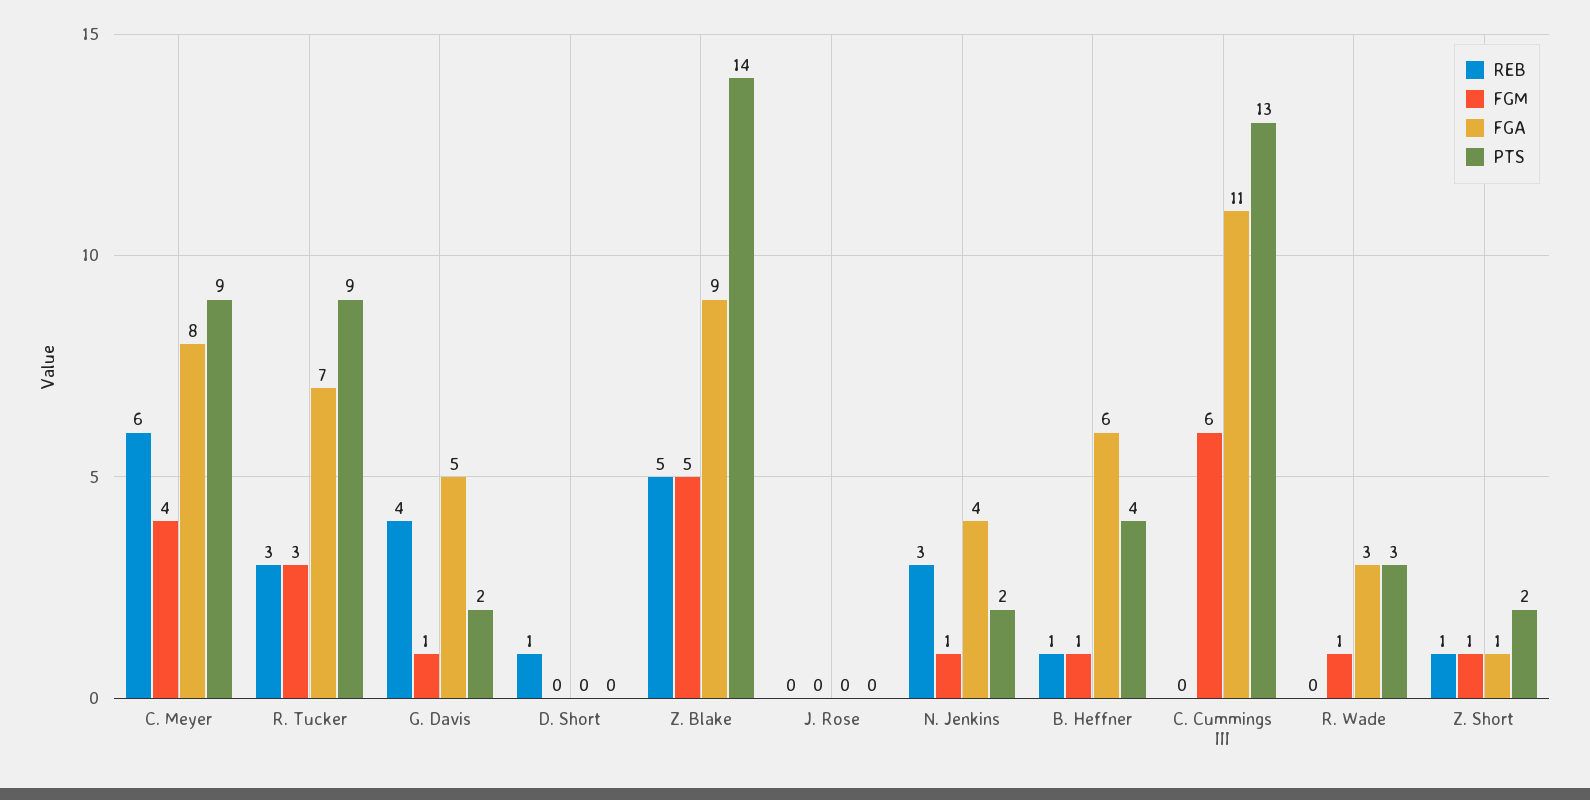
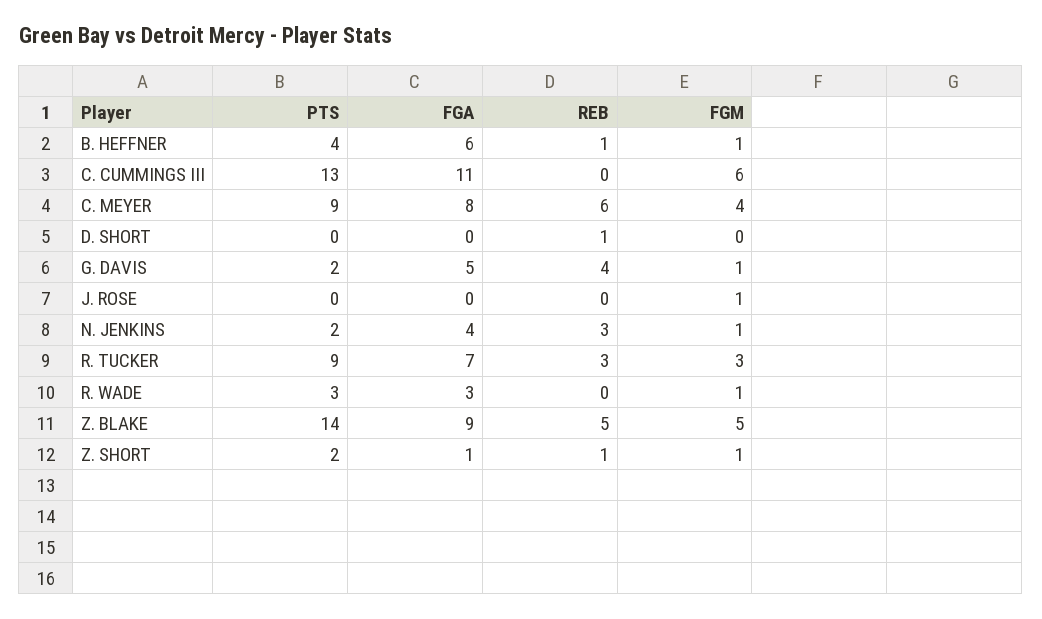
  {
    "REB": {
      "C. Meyer": 6,
      "R. Tucker": 3,
      "G. Davis": 4,
      "D. Short": 1,
      "Z. Blake": 5,
      "J. Rose": 0,
      "N. Jenkins": 3,
      "B. Heffner": 1,
      "C. Cummings III": 0,
      "R. Wade": 0,
      "Z. Short": 1
    },
    "FGM": {
      "C. Meyer": 4,
      "R. Tucker": 3,
      "G. Davis": 1,
      "D. Short": 0,
      "Z. Blake": 5,
-     "J. Rose": 0,
+     "J. Rose": 1,
      "N. Jenkins": 1,
      "B. Heffner": 1,
      "C. Cummings III": 6,
      "R. Wade": 1,
      "Z. Short": 1
    },
    "FGA": {
      "C. Meyer": 8,
      "R. Tucker": 7,
      "G. Davis": 5,
      "D. Short": 0,
      "Z. Blake": 9,
      "J. Rose": 0,
      "N. Jenkins": 4,
      "B. Heffner": 6,
      "C. Cummings III": 11,
      "R. Wade": 3,
      "Z. Short": 1
    },
    "PTS": {
      "C. Meyer": 9,
      "R. Tucker": 9,
      "G. Davis": 2,
      "D. Short": 0,
      "Z. Blake": 14,
      "J. Rose": 0,
      "N. Jenkins": 2,
      "B. Heffner": 4,
      "C. Cummings III": 13,
      "R. Wade": 3,
      "Z. Short": 2
    }
  }

